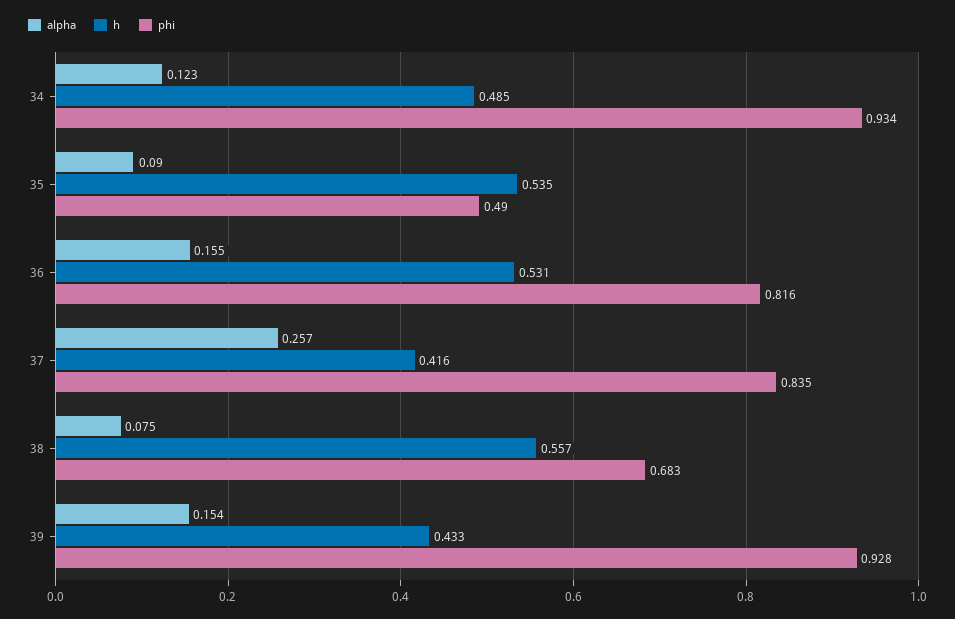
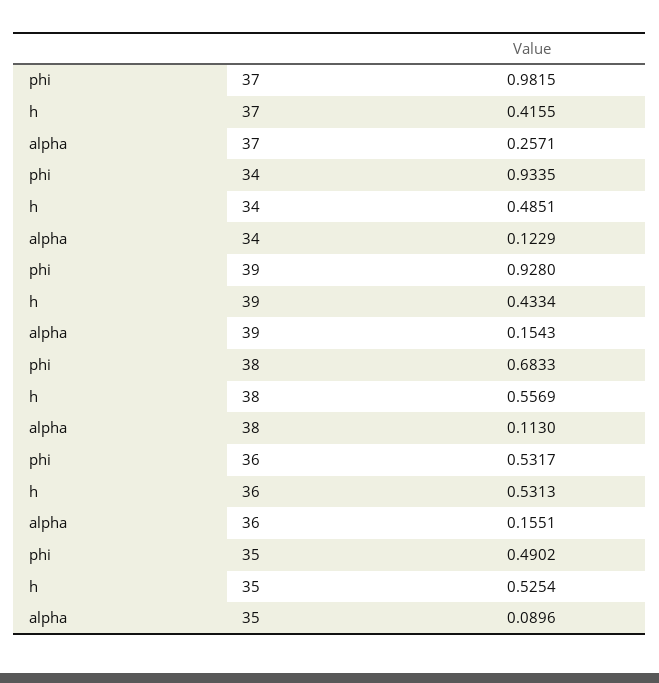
  {
    "alpha": {
      "34": 0.1229,
      "35": 0.0896,
      "36": 0.1551,
      "37": 0.2571,
-     "38": 0.075,
+     "38": 0.113,
      "39": 0.1543
    },
    "h": {
      "34": 0.4851,
-     "35": 0.535,
+     "35": 0.5254,
      "36": 0.5313,
      "37": 0.4155,
      "38": 0.5569,
      "39": 0.4334
    },
    "phi": {
      "34": 0.9335,
      "35": 0.4902,
-     "36": 0.816,
+     "36": 0.5317,
-     "37": 0.835,
+     "37": 0.9815,
      "38": 0.6833,
      "39": 0.928
    }
  }

